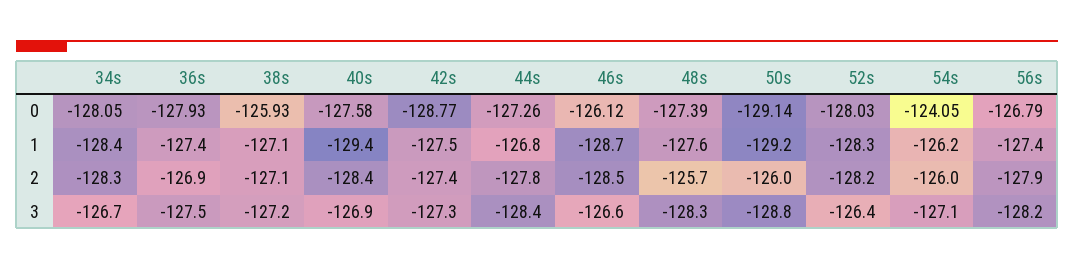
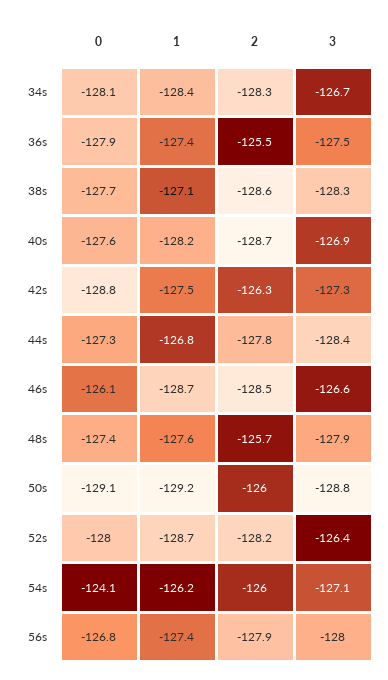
  {
    "34s": {
      "0": -128.05,
      "1": -128.4,
      "2": -128.3,
      "3": -126.7
    },
    "36s": {
      "0": -127.93,
      "1": -127.4,
-     "2": -126.9,
+     "2": -125.5,
      "3": -127.5
    },
    "38s": {
-     "0": -125.93,
+     "0": -127.7,
      "1": -127.1,
-     "2": -127.1,
+     "2": -128.6,
-     "3": -127.2
+     "3": -128.3
    },
    "40s": {
      "0": -127.58,
-     "1": -129.4,
+     "1": -128.2,
-     "2": -128.4,
+     "2": -128.7,
      "3": -126.9
    },
    "42s": {
      "0": -128.77,
      "1": -127.5,
-     "2": -127.4,
+     "2": -126.3,
      "3": -127.3
    },
    "44s": {
      "0": -127.26,
      "1": -126.8,
      "2": -127.8,
      "3": -128.4
    },
    "46s": {
      "0": -126.12,
      "1": -128.7,
      "2": -128.5,
      "3": -126.6
    },
    "48s": {
      "0": -127.39,
      "1": -127.6,
      "2": -125.7,
-     "3": -128.3
+     "3": -127.9
    },
    "50s": {
      "0": -129.14,
      "1": -129.2,
      "2": -126,
      "3": -128.8
    },
    "52s": {
      "0": -128.03,
-     "1": -128.3,
+     "1": -128.7,
      "2": -128.2,
      "3": -126.4
    },
    "54s": {
      "0": -124.05,
      "1": -126.2,
      "2": -126,
      "3": -127.1
    },
    "56s": {
      "0": -126.79,
      "1": -127.4,
      "2": -127.9,
-     "3": -128.2
+     "3": -128
    }
  }

